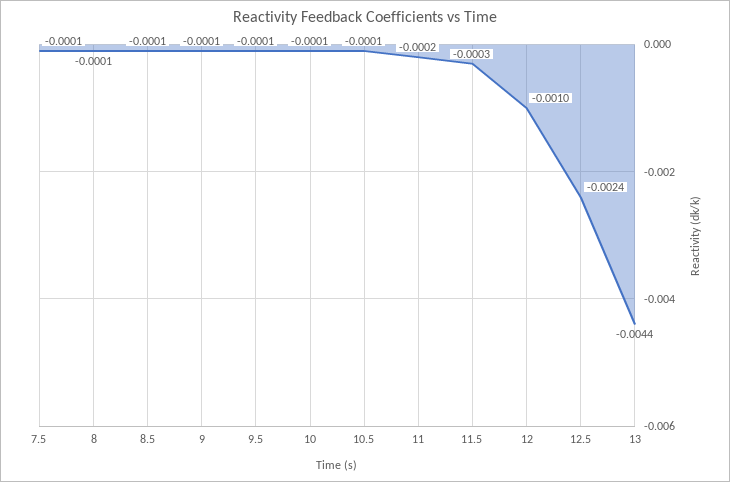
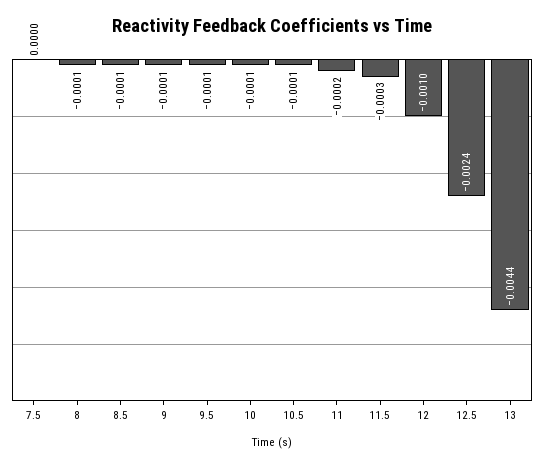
  {
-   "7.5": -0.0001,
+   "7.5": 0,
    "8": -0.0001,
    "8.5": -0.0001,
    "9": -0.0001,
    "9.5": -0.0001,
    "10": -0.0001,
    "10.5": -0.0001,
    "11": -0.0002,
    "11.5": -0.0003,
    "12": -0.001,
    "12.5": -0.0024,
    "13": -0.0044
  }

